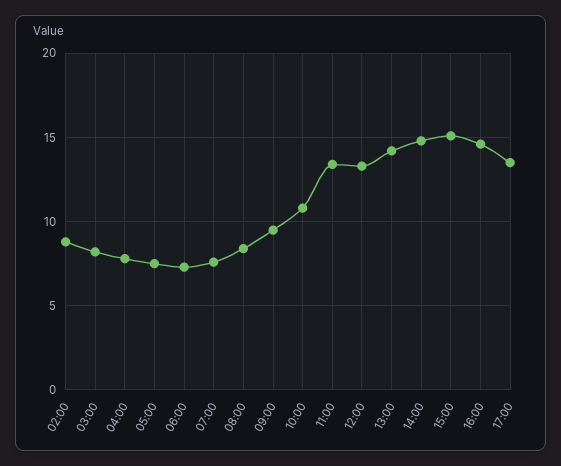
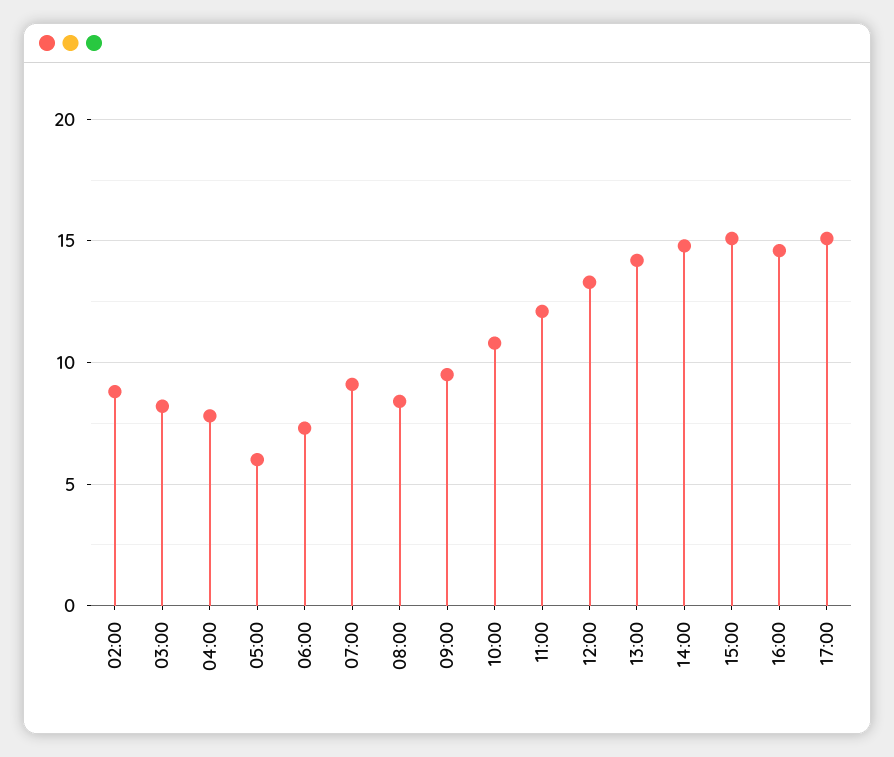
  {
    "02:00": 9,
    "03:00": 8,
    "04:00": 8,
-   "05:00": 7.5,
+   "05:00": 6,
    "06:00": 7.5,
-   "07:00": 7.5,
+   "07:00": 9,
    "08:00": 8.5,
    "09:00": 9.5,
    "10:00": 11,
-   "11:00": 13.5,
+   "11:00": 12,
    "12:00": 13.5,
    "13:00": 14,
    "14:00": 15,
    "15:00": 15,
    "16:00": 14.5,
-   "17:00": 13.5
+   "17:00": 15
  }

